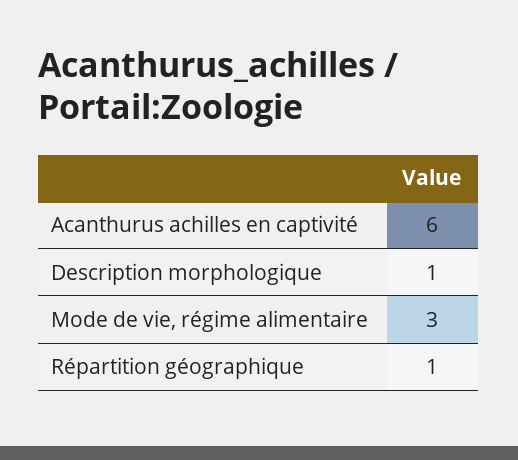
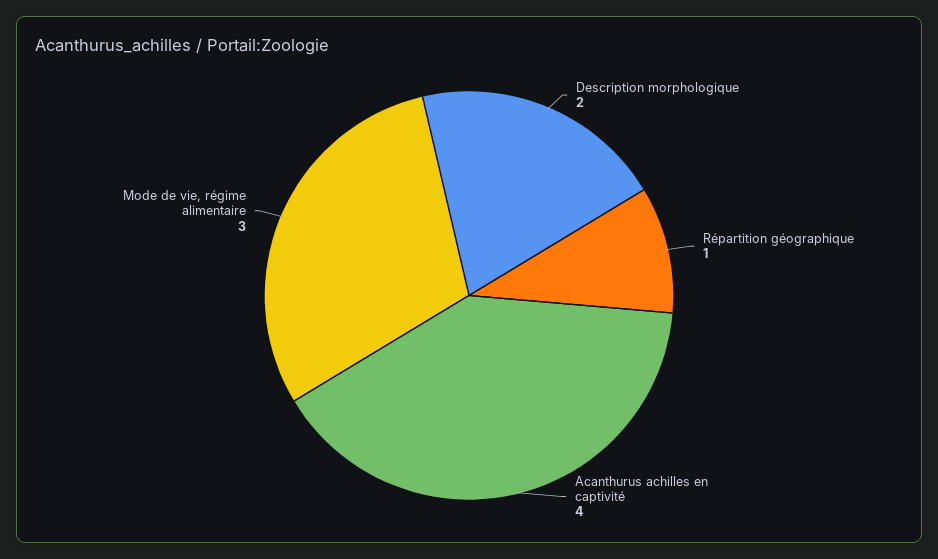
  {
-   "Acanthurus achilles en captivité": 6,
+   "Acanthurus achilles en captivité": 4,
-   "Description morphologique": 1,
+   "Description morphologique": 2,
    "Mode de vie, régime alimentaire": 3,
    "Répartition géographique": 1
  }

